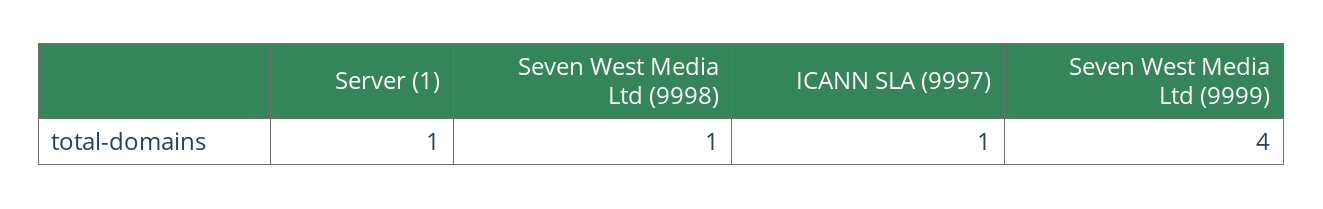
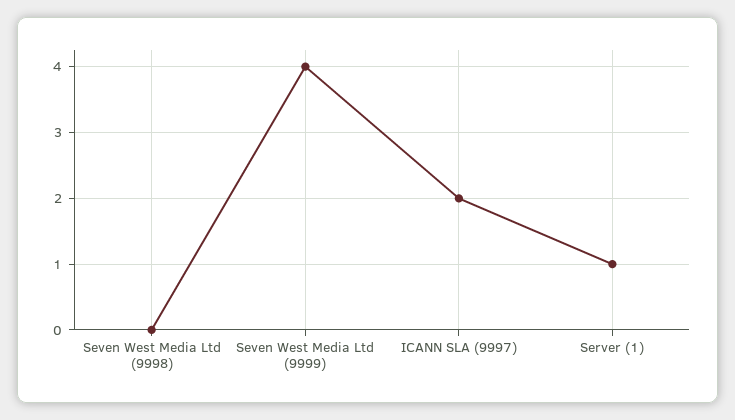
  {
    "Server (1)": 1,
-   "Seven West Media Ltd (9998)": 1,
+   "Seven West Media Ltd (9998)": 0,
-   "ICANN SLA (9997)": 1,
+   "ICANN SLA (9997)": 2,
    "Seven West Media Ltd (9999)": 4
  }

